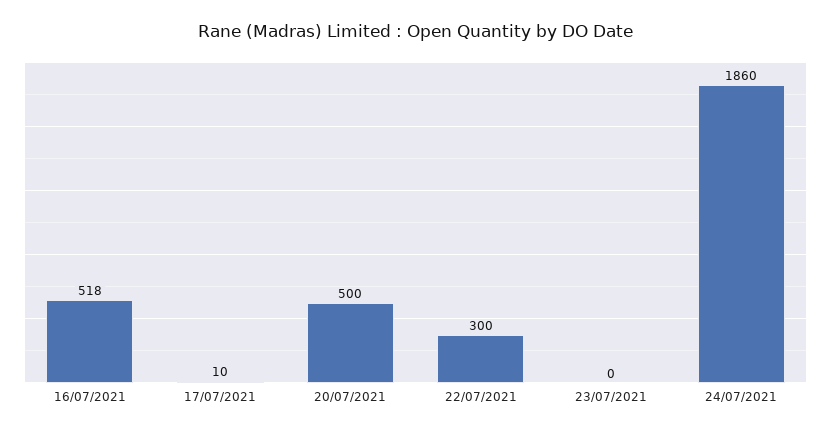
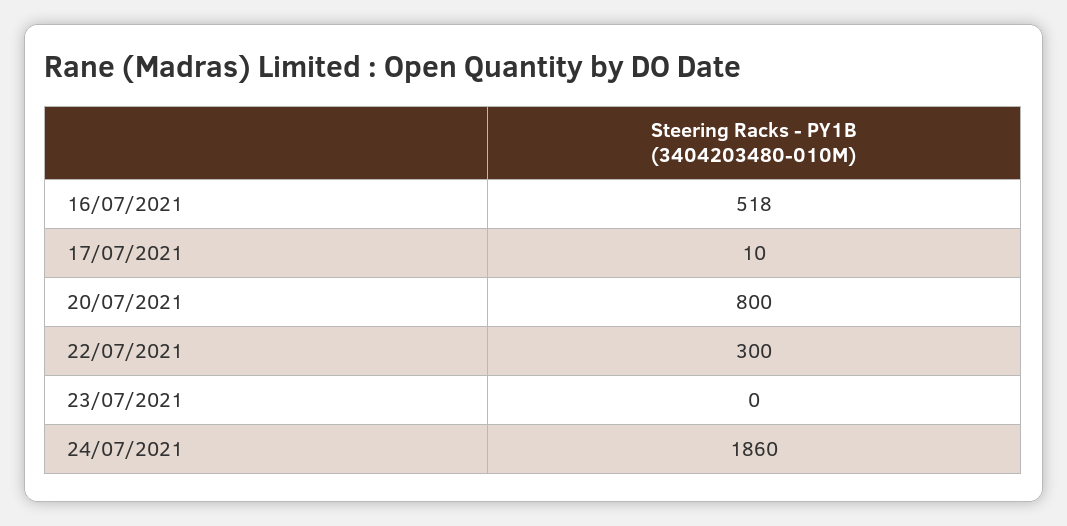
  {
    "16/07/2021": 518,
    "17/07/2021": 10,
-   "20/07/2021": 500,
+   "20/07/2021": 800,
    "22/07/2021": 300,
    "23/07/2021": 0,
    "24/07/2021": 1860
  }

